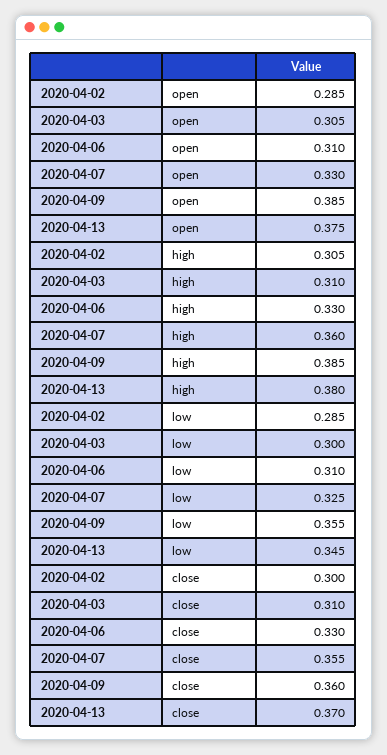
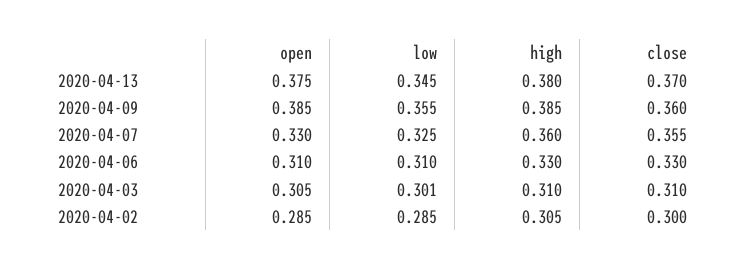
  {
    "2020-04-02": {
      "open": 0.285,
      "high": 0.305,
      "low": 0.285,
      "close": 0.3
    },
    "2020-04-03": {
      "open": 0.305,
      "high": 0.31,
-     "low": 0.3,
+     "low": 0.301,
      "close": 0.31
    },
    "2020-04-06": {
      "open": 0.31,
      "high": 0.33,
      "low": 0.31,
      "close": 0.33
    },
    "2020-04-07": {
      "open": 0.33,
      "high": 0.36,
      "low": 0.325,
      "close": 0.355
    },
    "2020-04-09": {
      "open": 0.385,
      "high": 0.385,
      "low": 0.355,
      "close": 0.36
    },
    "2020-04-13": {
      "open": 0.375,
      "high": 0.38,
      "low": 0.345,
      "close": 0.37
    }
  }

